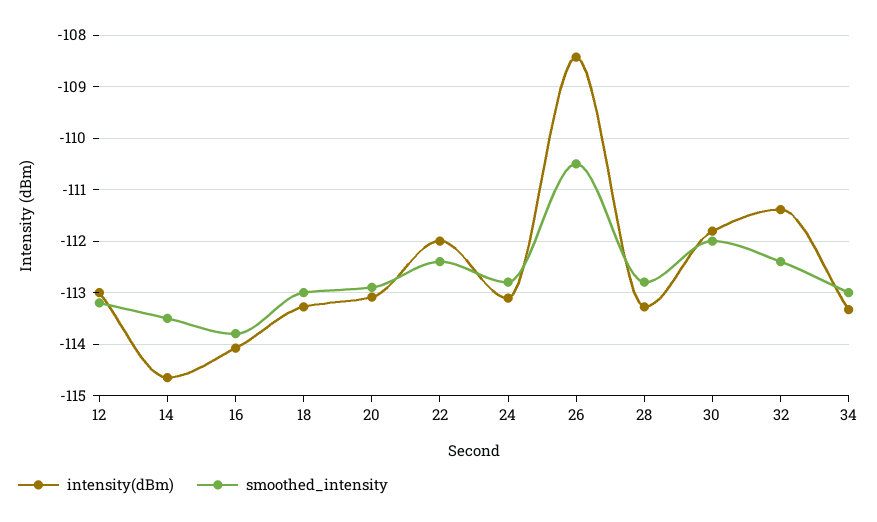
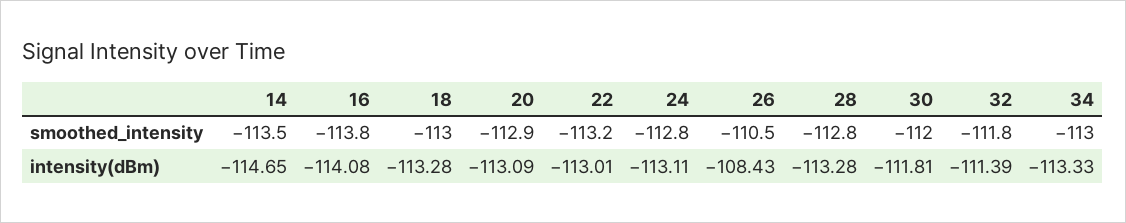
  {
    "intensity(dBm)": {
-     "12": -113,
      "14": -114.65,
      "16": -114.08,
      "18": -113.28,
      "20": -113.09,
-     "22": -112,
+     "22": -113.01,
      "24": -113.11,
      "26": -108.43,
      "28": -113.28,
      "30": -111.81,
      "32": -111.39,
      "34": -113.33
    },
    "smoothed_intensity": {
-     "12": -113.2,
      "14": -113.5,
      "16": -113.8,
      "18": -113,
      "20": -112.9,
-     "22": -112.4,
+     "22": -113.2,
      "24": -112.8,
      "26": -110.5,
      "28": -112.8,
      "30": -112,
-     "32": -112.4,
+     "32": -111.8,
      "34": -113
    }
  }

